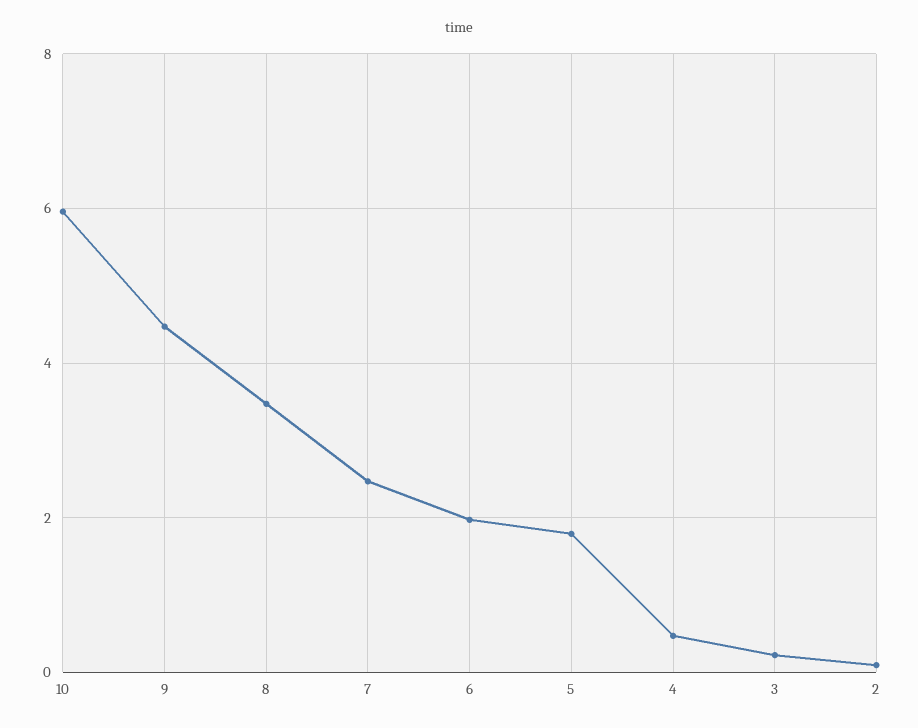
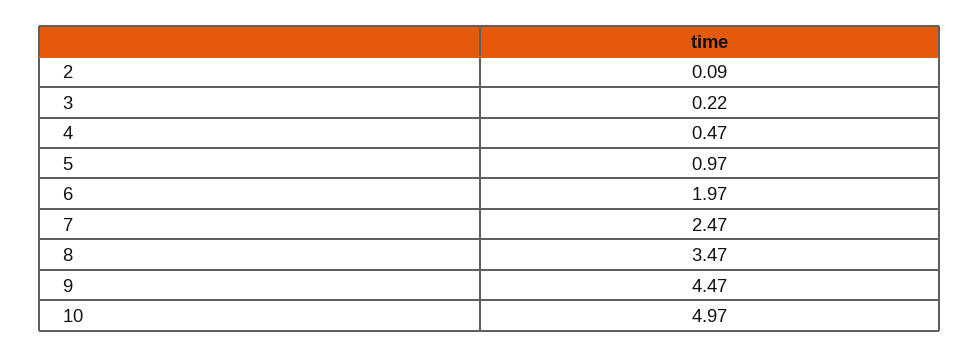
  {
-   "10": 6,
+   "10": 4.97,
    "9": 4.47,
    "8": 3.47,
    "7": 2.47,
    "6": 1.97,
-   "5": 1.8,
+   "5": 0.97,
    "4": 0.47,
    "3": 0.22,
    "2": 0.09
  }

